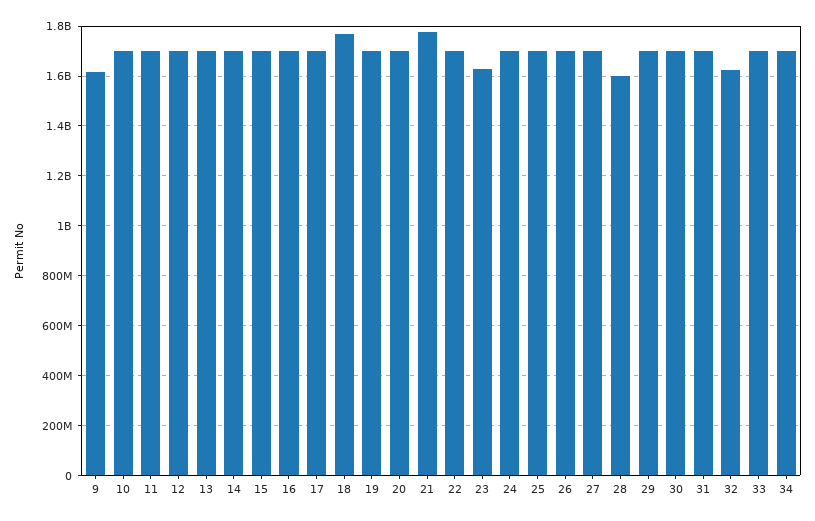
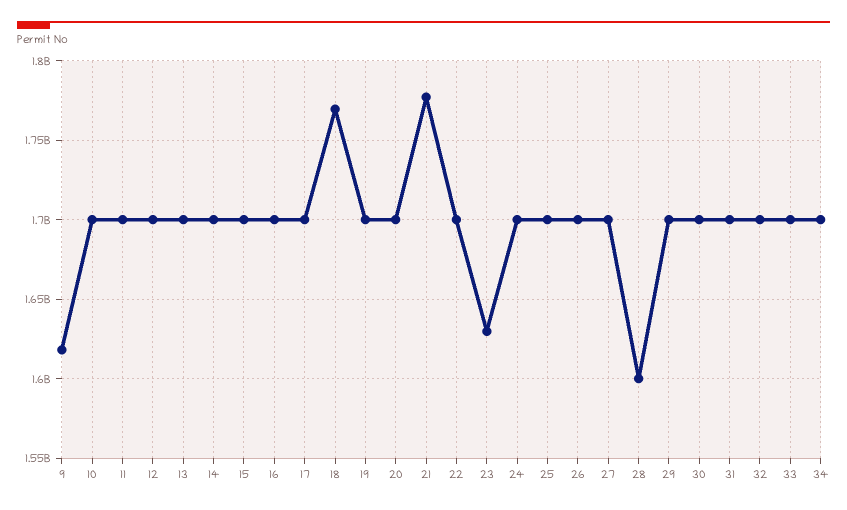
  {
    "9": 1620000000,
    "10": 1700000000,
    "11": 1700000000,
    "12": 1700000000,
    "13": 1700000000,
    "14": 1700000000,
    "15": 1700000000,
    "16": 1700000000,
    "17": 1700000000,
    "18": 1770000000,
    "19": 1700000000,
    "20": 1700000000,
    "21": 1775000000,
    "22": 1700000000,
    "23": 1630000000,
    "24": 1700000000,
    "25": 1700000000,
    "26": 1700000000,
    "27": 1700000000,
    "28": 1600000000,
    "29": 1700000000,
    "30": 1700000000,
    "31": 1700000000,
-   "32": 1625000000,
+   "32": 1700000000,
    "33": 1700000000,
    "34": 1700000000
  }

